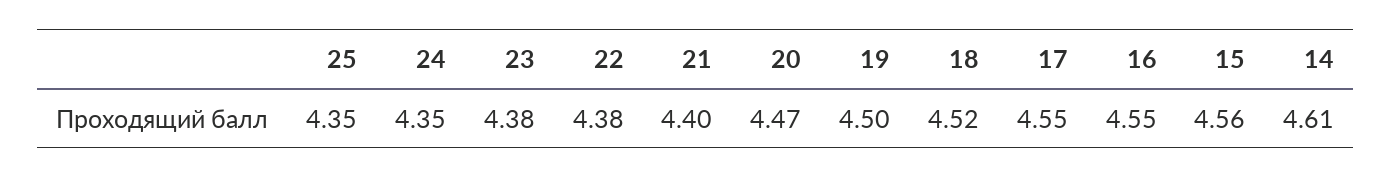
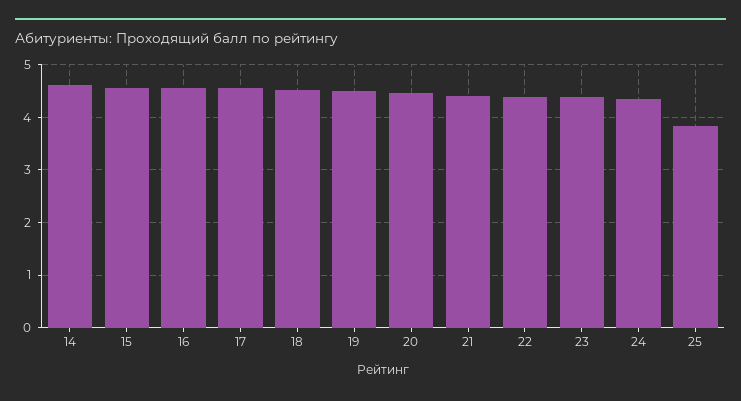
  {
-   "25": 4.35,
+   "25": 3.8,
    "24": 4.35,
    "23": 4.38,
    "22": 4.38,
    "21": 4.4,
    "20": 4.47,
    "19": 4.5,
    "18": 4.52,
    "17": 4.55,
    "16": 4.55,
    "15": 4.56,
    "14": 4.61
  }

